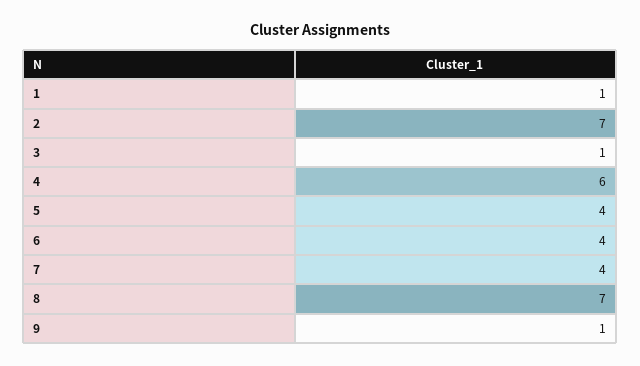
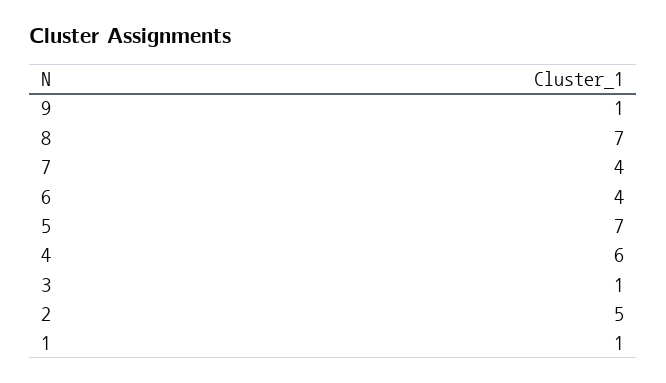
  {
    "1": 1,
-   "2": 7,
+   "2": 5,
    "3": 1,
    "4": 6,
-   "5": 4,
+   "5": 7,
    "6": 4,
    "7": 4,
    "8": 7,
    "9": 1
  }

